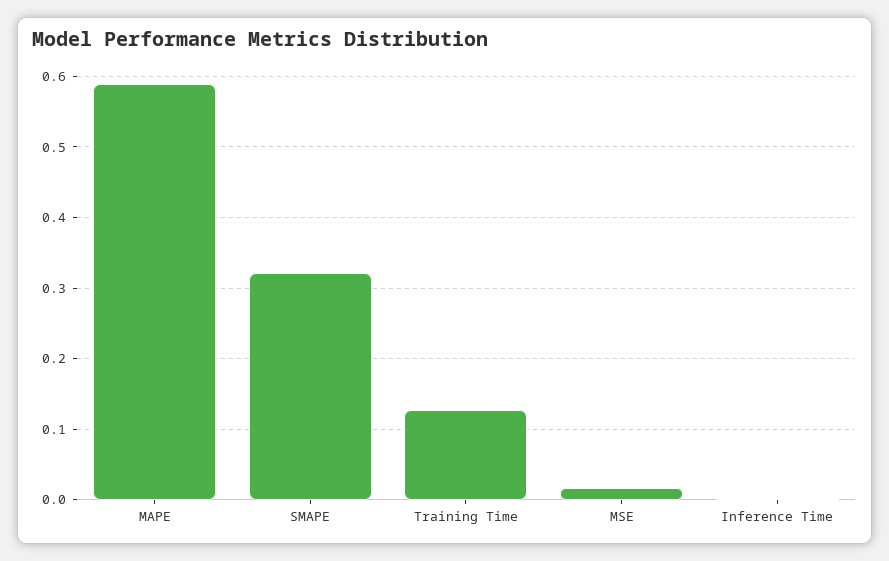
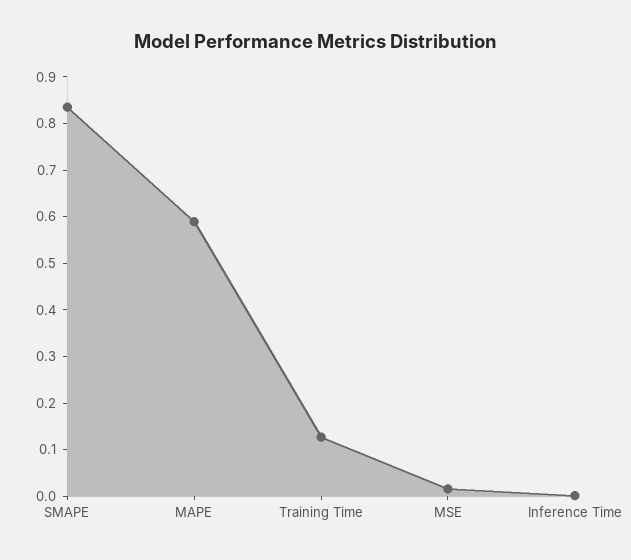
  {
    "MAPE": 0.59,
-   "SMAPE": 0.32,
+   "SMAPE": 0.84,
    "Training Time": 0.13,
    "MSE": 0.02,
    "Inference Time": 0
  }

